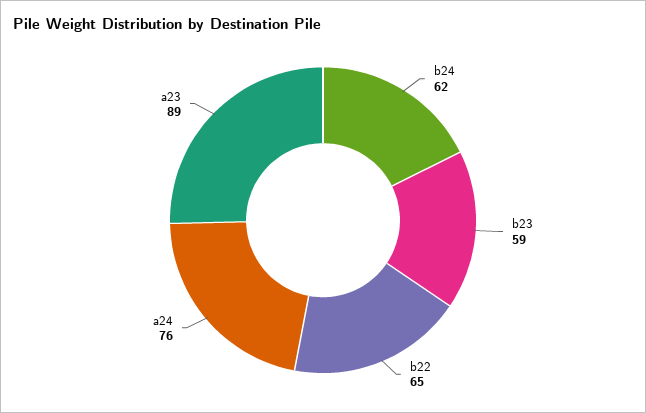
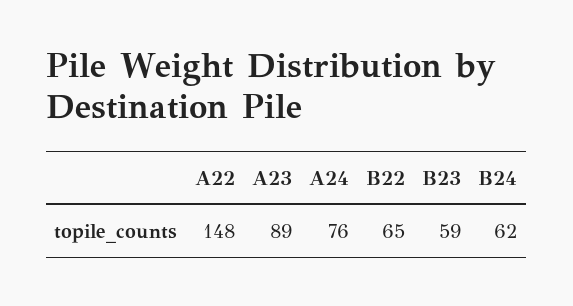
  {
    "b24": 62,
    "b23": 59,
    "b22": 65,
    "a24": 76,
-   "a23": 89
+   "a23": 89,
+   "A22": 148
  }

